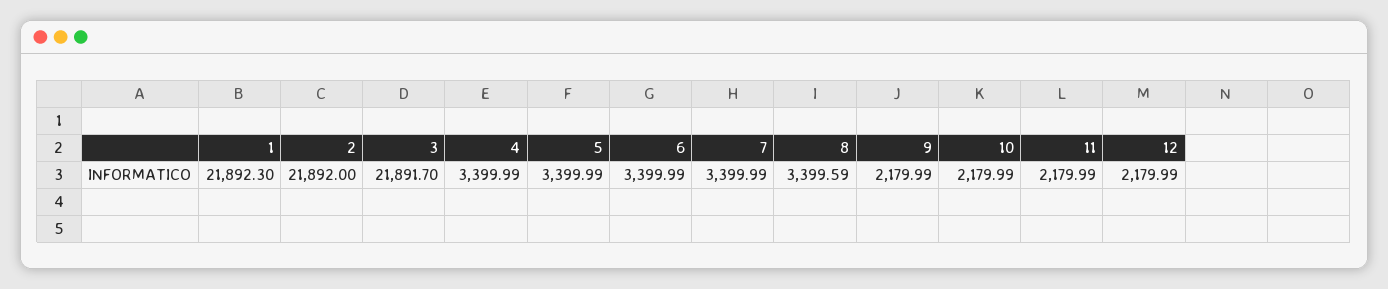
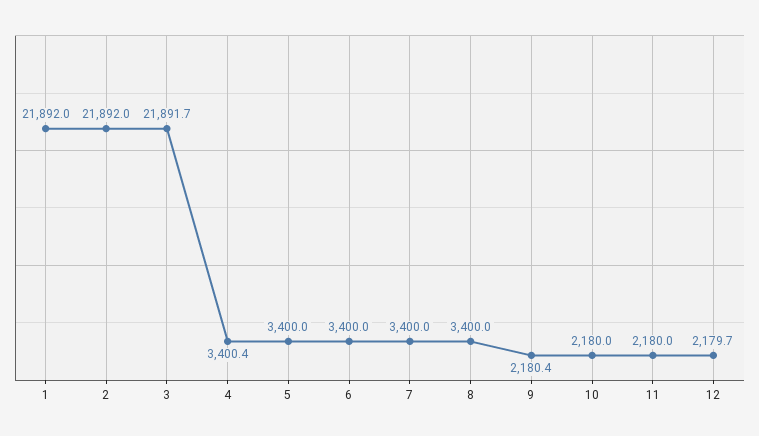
  {
-   "1": 21892.3,
+   "1": 21892,
    "2": 21892,
    "3": 21891.7,
-   "4": 3399.99,
+   "4": 3400.4,
    "5": 3399.99,
    "6": 3399.99,
    "7": 3399.99,
-   "8": 3399.59,
+   "8": 3400,
-   "9": 2179.99,
+   "9": 2180.4,
    "10": 2179.99,
    "11": 2179.99,
-   "12": 2179.99
+   "12": 2179.7
  }

